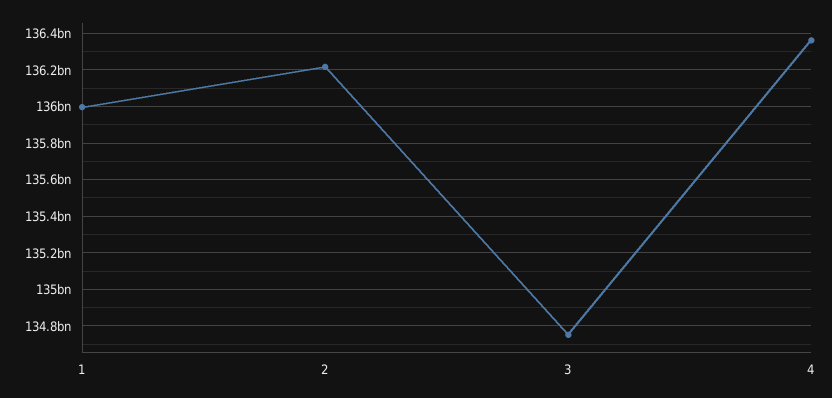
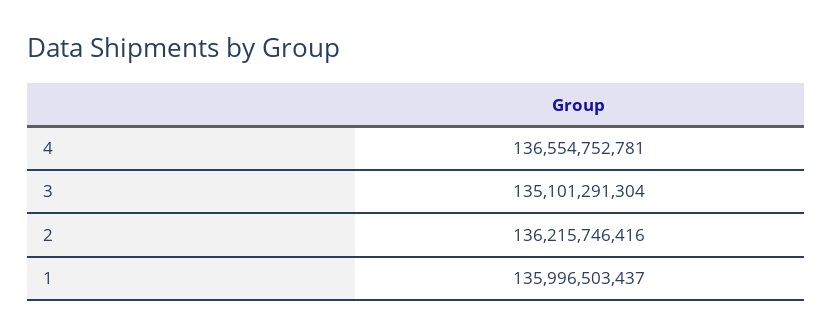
  {
    "1": 135996503437,
    "2": 136215746416,
-   "3": 134750000000,
+   "3": 135101291304,
-   "4": 136350000000
+   "4": 136554752781
  }

